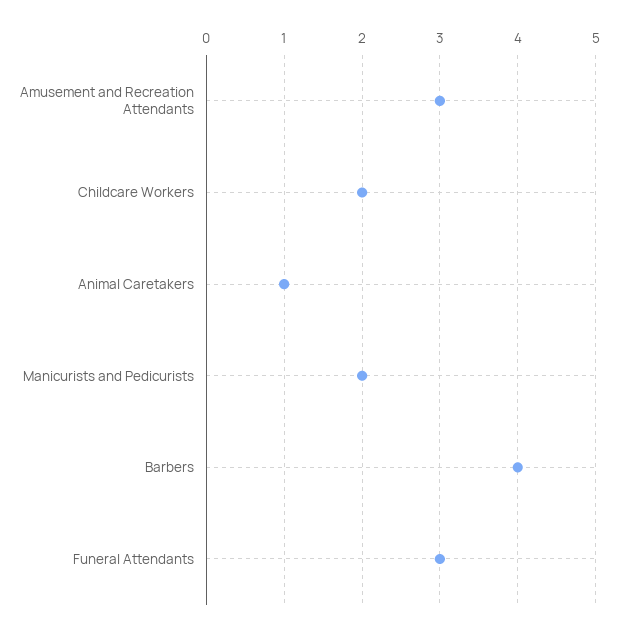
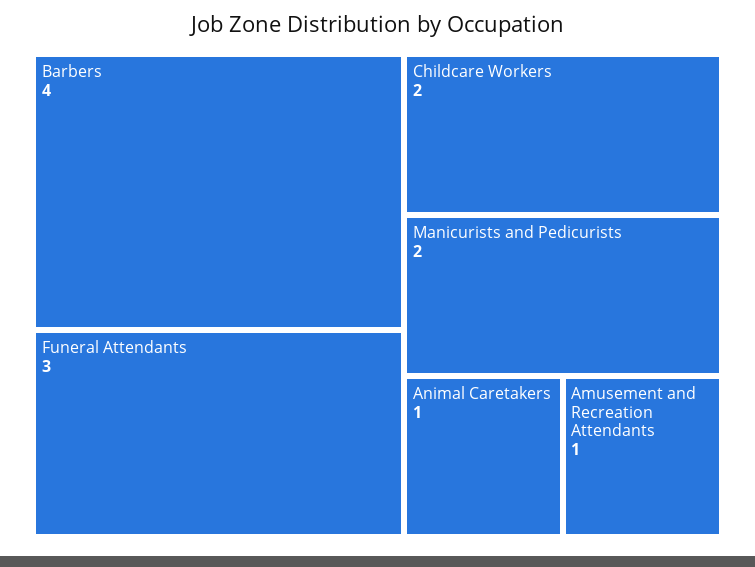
  {
-   "Amusement and Recreation Attendants": 3,
+   "Amusement and Recreation Attendants": 1,
    "Childcare Workers": 2,
    "Animal Caretakers": 1,
    "Manicurists and Pedicurists": 2,
    "Barbers": 4,
    "Funeral Attendants": 3
  }

